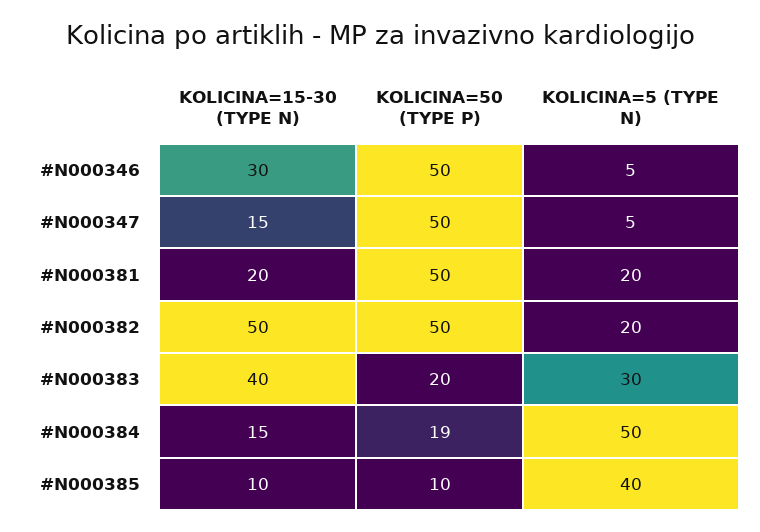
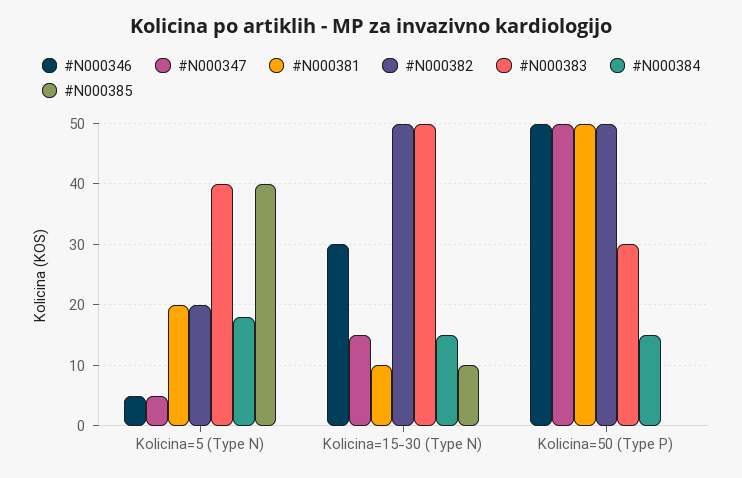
  {
    "#N000346": {
      "KOLICINA=15-30 (TYPE N)": 30,
      "KOLICINA=50 (TYPE P)": 50,
      "KOLICINA=5 (TYPE N)": 5
    },
    "#N000347": {
      "KOLICINA=15-30 (TYPE N)": 15,
      "KOLICINA=50 (TYPE P)": 50,
      "KOLICINA=5 (TYPE N)": 5
    },
    "#N000381": {
-     "KOLICINA=15-30 (TYPE N)": 20,
+     "KOLICINA=15-30 (TYPE N)": 10,
      "KOLICINA=50 (TYPE P)": 50,
      "KOLICINA=5 (TYPE N)": 20
    },
    "#N000382": {
      "KOLICINA=15-30 (TYPE N)": 50,
      "KOLICINA=50 (TYPE P)": 50,
      "KOLICINA=5 (TYPE N)": 20
    },
    "#N000383": {
-     "KOLICINA=15-30 (TYPE N)": 40,
+     "KOLICINA=15-30 (TYPE N)": 50,
-     "KOLICINA=50 (TYPE P)": 20,
+     "KOLICINA=50 (TYPE P)": 30,
-     "KOLICINA=5 (TYPE N)": 30
+     "KOLICINA=5 (TYPE N)": 40
    },
    "#N000384": {
      "KOLICINA=15-30 (TYPE N)": 15,
-     "KOLICINA=50 (TYPE P)": 19,
+     "KOLICINA=50 (TYPE P)": 15,
-     "KOLICINA=5 (TYPE N)": 50
+     "KOLICINA=5 (TYPE N)": 18
    },
    "#N000385": {
      "KOLICINA=15-30 (TYPE N)": 10,
-     "KOLICINA=50 (TYPE P)": 10,
+     "KOLICINA=50 (TYPE P)": 0,
      "KOLICINA=5 (TYPE N)": 40
    }
  }

